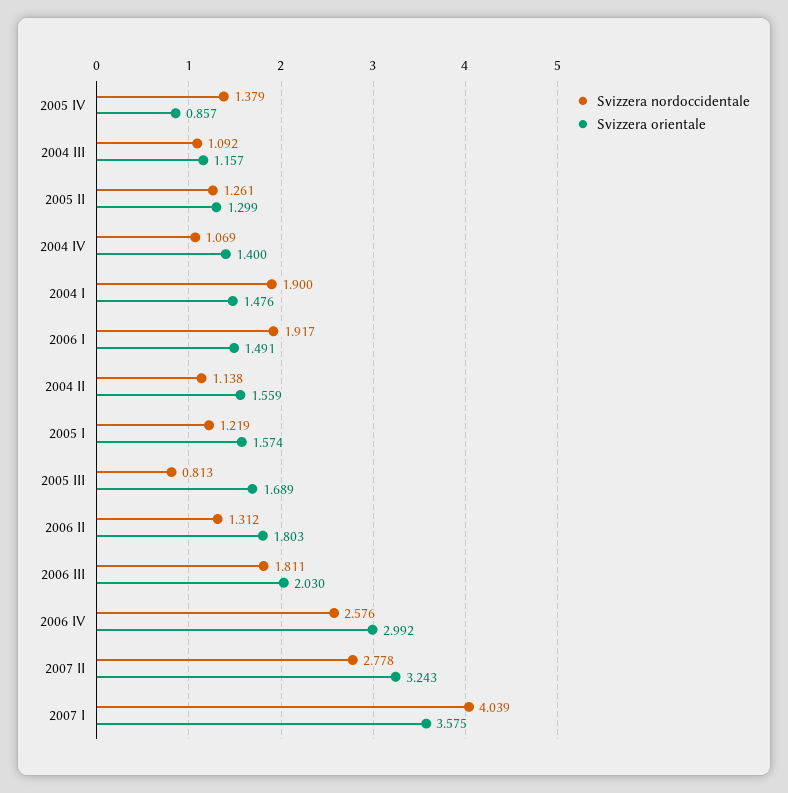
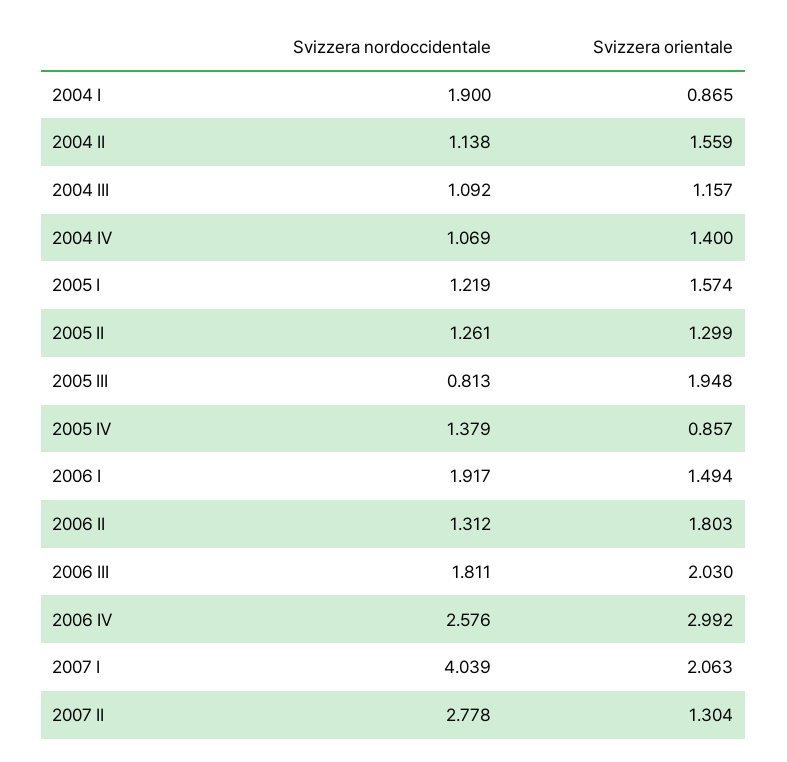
  {
    "Svizzera nordoccidentale": {
      "2005 IV": 1.379,
      "2004 III": 1.092,
      "2005 II": 1.261,
      "2004 IV": 1.069,
      "2004 I": 1.9,
      "2006 I": 1.917,
      "2004 II": 1.138,
      "2005 I": 1.219,
      "2005 III": 0.813,
      "2006 II": 1.312,
      "2006 III": 1.811,
      "2006 IV": 2.576,
      "2007 II": 2.778,
      "2007 I": 4.039
    },
    "Svizzera orientale": {
      "2005 IV": 0.857,
      "2004 III": 1.157,
      "2005 II": 1.299,
      "2004 IV": 1.4,
-     "2004 I": 1.476,
+     "2004 I": 0.865,
-     "2006 I": 1.491,
+     "2006 I": 1.494,
      "2004 II": 1.559,
      "2005 I": 1.574,
-     "2005 III": 1.689,
+     "2005 III": 1.948,
      "2006 II": 1.803,
      "2006 III": 2.03,
      "2006 IV": 2.992,
-     "2007 II": 3.243,
+     "2007 II": 1.304,
-     "2007 I": 3.575
+     "2007 I": 2.063
    }
  }

